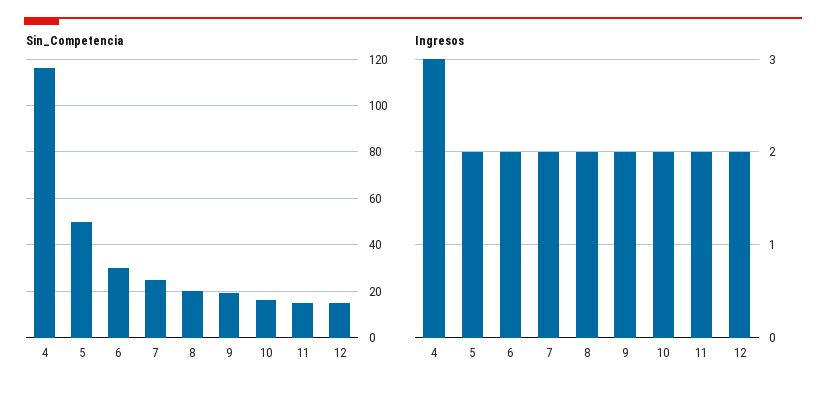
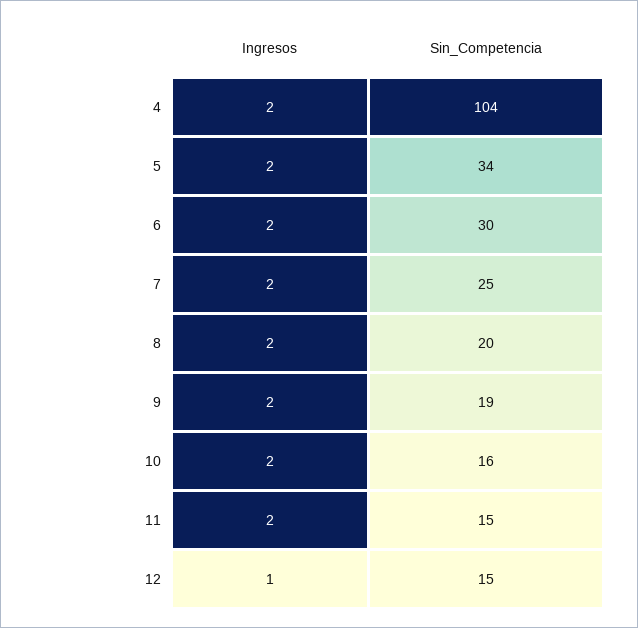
  {
    "Sin_Competencia": {
-     "4": 115,
+     "4": 104,
-     "5": 50,
+     "5": 34,
      "6": 30,
      "7": 25,
      "8": 20,
      "9": 19,
      "10": 16,
      "11": 15,
      "12": 15
    },
    "Ingresos": {
-     "4": 3,
+     "4": 2,
      "5": 2,
      "6": 2,
      "7": 2,
      "8": 2,
      "9": 2,
      "10": 2,
      "11": 2,
-     "12": 2
+     "12": 1
    }
  }

